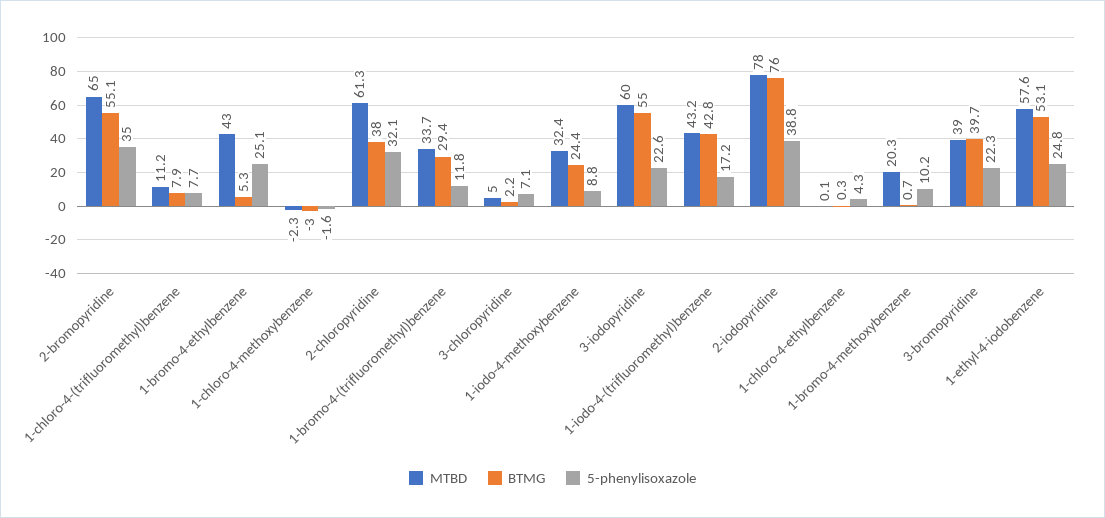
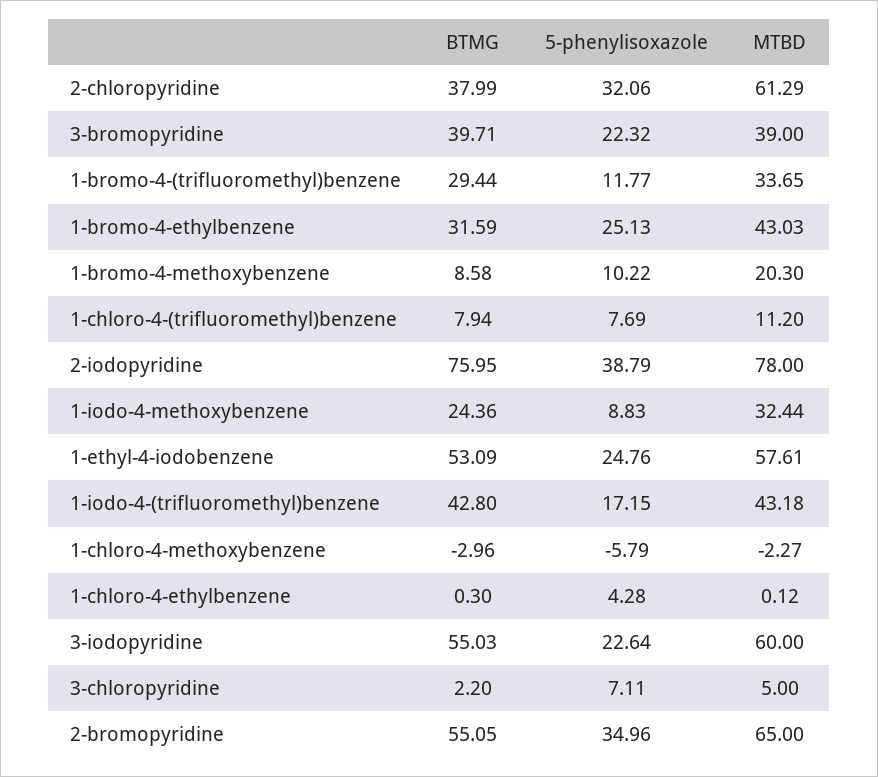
  {
    "MTBD": {
      "2-bromopyridine": 65,
      "1-chloro-4-(trifluoromethyl)benzene": 11.2,
      "1-bromo-4-ethylbenzene": 43.03,
      "1-chloro-4-methoxybenzene": -2.27,
      "2-chloropyridine": 61.29,
      "1-bromo-4-(trifluoromethyl)benzene": 33.65,
      "3-chloropyridine": 5,
      "1-iodo-4-methoxybenzene": 32.44,
      "3-iodopyridine": 60,
      "1-iodo-4-(trifluoromethyl)benzene": 43.18,
      "2-iodopyridine": 78,
      "1-chloro-4-ethylbenzene": 0.12,
      "1-bromo-4-methoxybenzene": 20.3,
      "3-bromopyridine": 39,
      "1-ethyl-4-iodobenzene": 57.61
    },
    "BTMG": {
      "2-bromopyridine": 55.05,
      "1-chloro-4-(trifluoromethyl)benzene": 7.94,
-     "1-bromo-4-ethylbenzene": 5.3,
+     "1-bromo-4-ethylbenzene": 31.59,
      "1-chloro-4-methoxybenzene": -2.96,
      "2-chloropyridine": 37.99,
      "1-bromo-4-(trifluoromethyl)benzene": 29.44,
      "3-chloropyridine": 2.2,
      "1-iodo-4-methoxybenzene": 24.36,
      "3-iodopyridine": 55.03,
      "1-iodo-4-(trifluoromethyl)benzene": 42.8,
      "2-iodopyridine": 75.95,
      "1-chloro-4-ethylbenzene": 0.3,
-     "1-bromo-4-methoxybenzene": 0.7,
+     "1-bromo-4-methoxybenzene": 8.58,
      "3-bromopyridine": 39.71,
      "1-ethyl-4-iodobenzene": 53.09
    },
    "5-phenylisoxazole": {
      "2-bromopyridine": 34.96,
      "1-chloro-4-(trifluoromethyl)benzene": 7.69,
      "1-bromo-4-ethylbenzene": 25.13,
-     "1-chloro-4-methoxybenzene": -1.6,
+     "1-chloro-4-methoxybenzene": -5.79,
      "2-chloropyridine": 32.06,
      "1-bromo-4-(trifluoromethyl)benzene": 11.77,
      "3-chloropyridine": 7.11,
      "1-iodo-4-methoxybenzene": 8.83,
      "3-iodopyridine": 22.64,
      "1-iodo-4-(trifluoromethyl)benzene": 17.15,
      "2-iodopyridine": 38.79,
      "1-chloro-4-ethylbenzene": 4.28,
      "1-bromo-4-methoxybenzene": 10.22,
      "3-bromopyridine": 22.32,
      "1-ethyl-4-iodobenzene": 24.76
    }
  }

